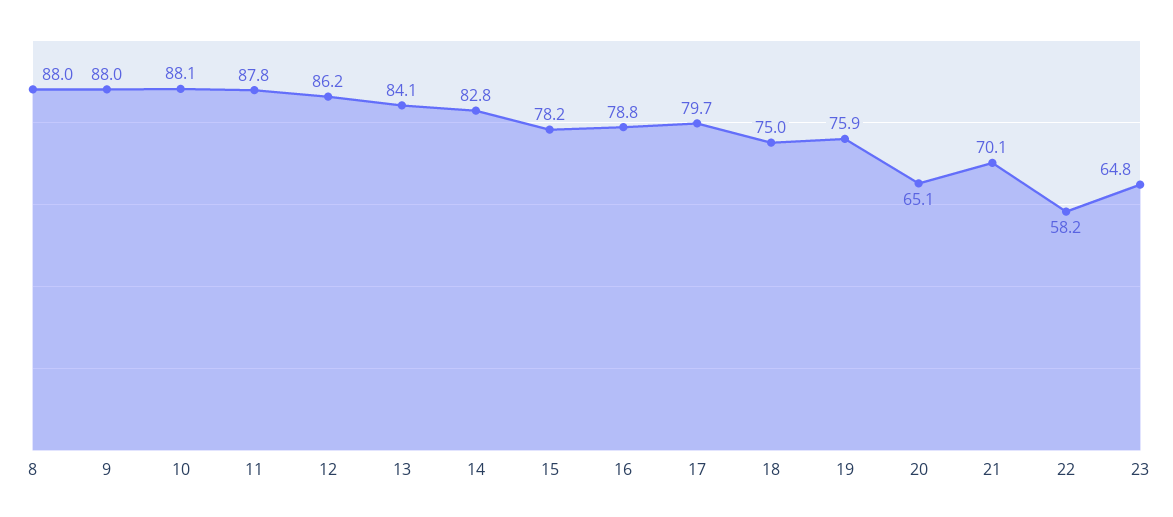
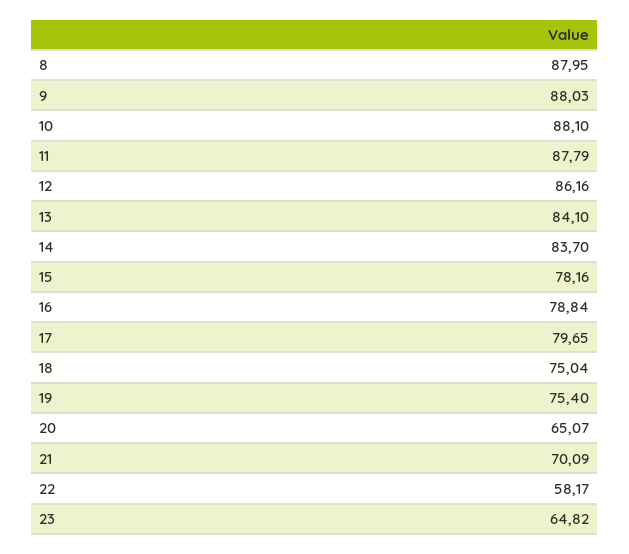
  {
    "8": 87.95,
    "9": 88.03,
    "10": 88.1,
    "11": 87.79,
    "12": 86.16,
    "13": 84.1,
-   "14": 82.8,
+   "14": 83.7,
    "15": 78.16,
    "16": 78.84,
    "17": 79.65,
    "18": 75.04,
-   "19": 75.9,
+   "19": 75.4,
    "20": 65.07,
    "21": 70.09,
    "22": 58.17,
    "23": 64.82
  }

